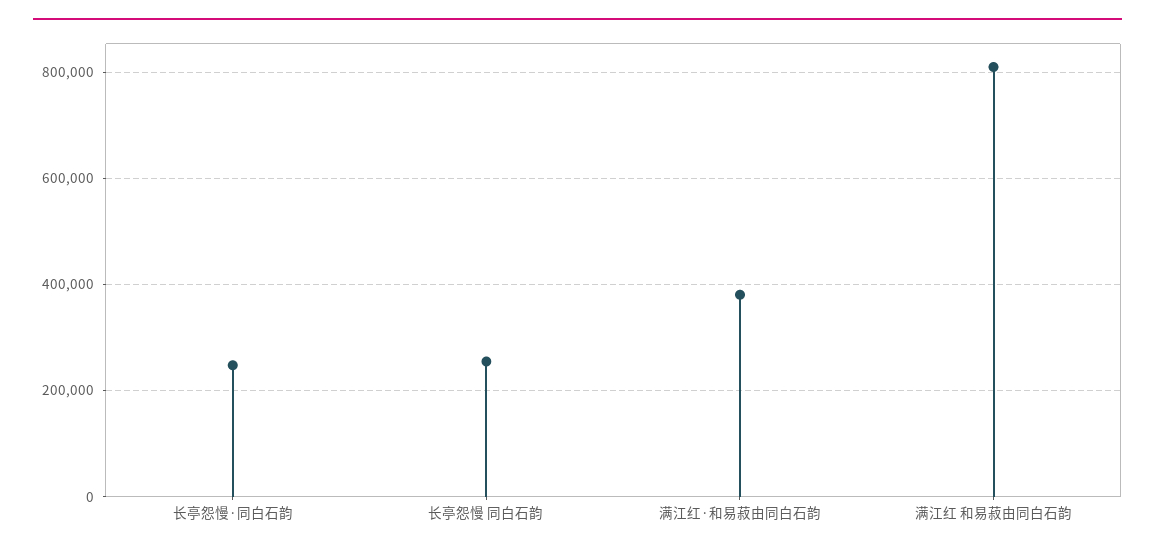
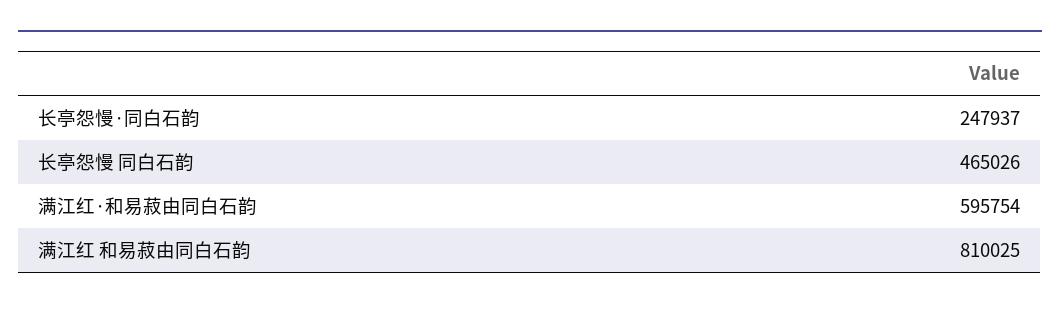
  {
    "长亭怨慢·同白石韵": 247937,
-   "长亭怨慢 同白石韵": 260000,
+   "长亭怨慢 同白石韵": 465026,
-   "满江红·和易菽由同白石韵": 380000,
+   "满江红·和易菽由同白石韵": 595754,
    "满江红 和易菽由同白石韵": 810025
  }

